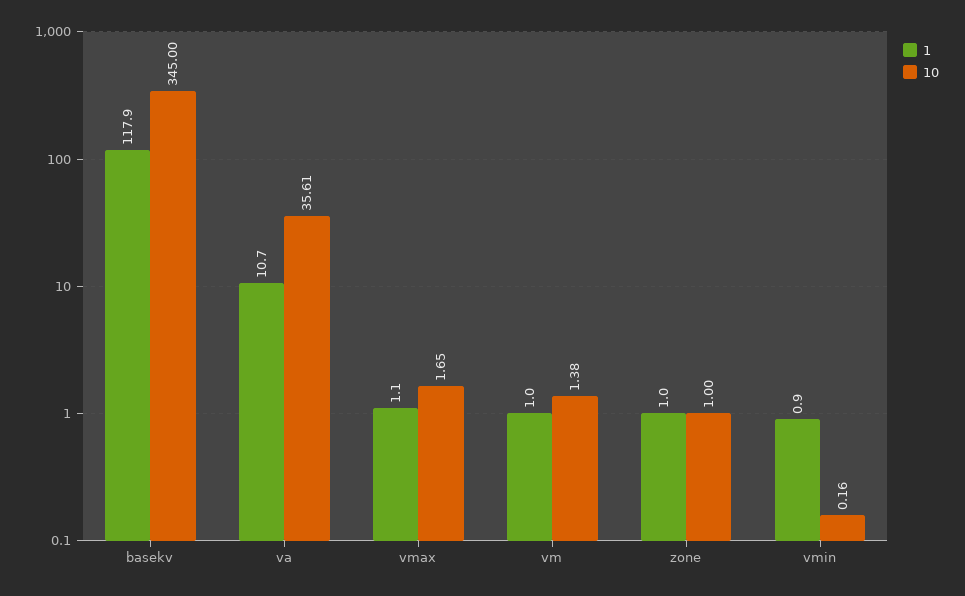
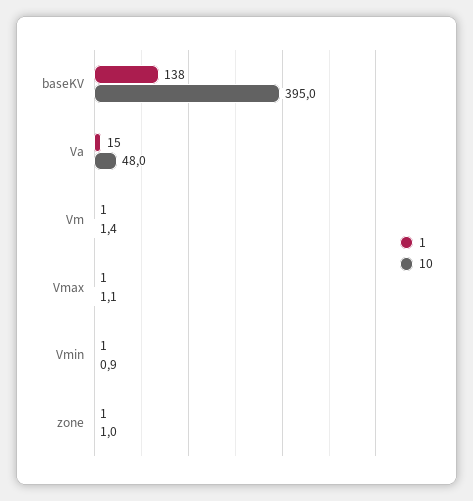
  {
    "1": {
-     "basekv": 117.9,
+     "basekv": 138,
-     "va": 10.7,
+     "va": 15,
      "vmax": 1.1,
      "vm": 1,
      "zone": 1,
      "vmin": 0.9
    },
    "10": {
-     "basekv": 345,
+     "basekv": 395,
-     "va": 35.61,
+     "va": 48,
-     "vmax": 1.65,
+     "vmax": 1.1,
      "vm": 1.38,
      "zone": 1,
-     "vmin": 0.16
+     "vmin": 0.9
    }
  }

